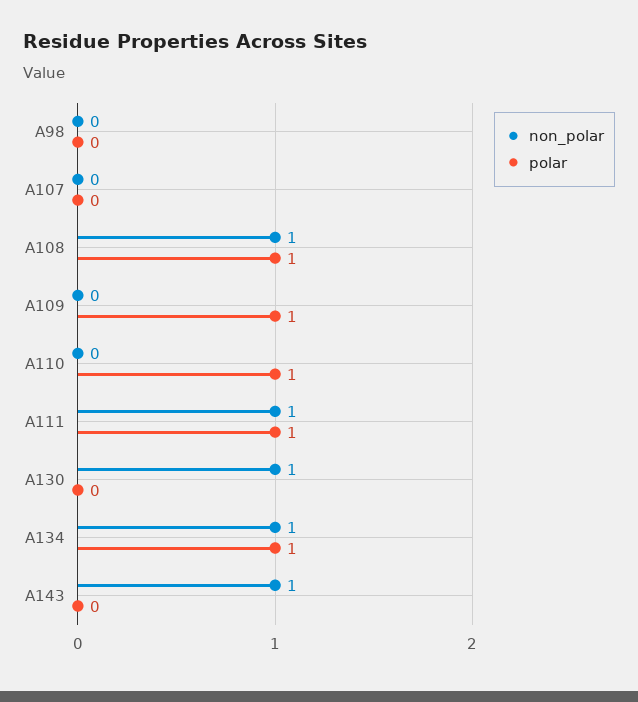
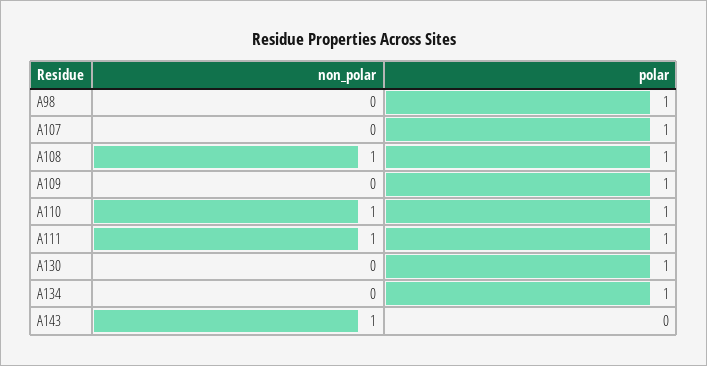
  {
    "non_polar": {
      "A98": 0,
      "A107": 0,
      "A108": 1,
      "A109": 0,
-     "A110": 0,
+     "A110": 1,
      "A111": 1,
-     "A130": 1,
+     "A130": 0,
-     "A134": 1,
+     "A134": 0,
      "A143": 1
    },
    "polar": {
-     "A98": 0,
+     "A98": 1,
-     "A107": 0,
+     "A107": 1,
      "A108": 1,
      "A109": 1,
      "A110": 1,
      "A111": 1,
-     "A130": 0,
+     "A130": 1,
      "A134": 1,
      "A143": 0
    }
  }

